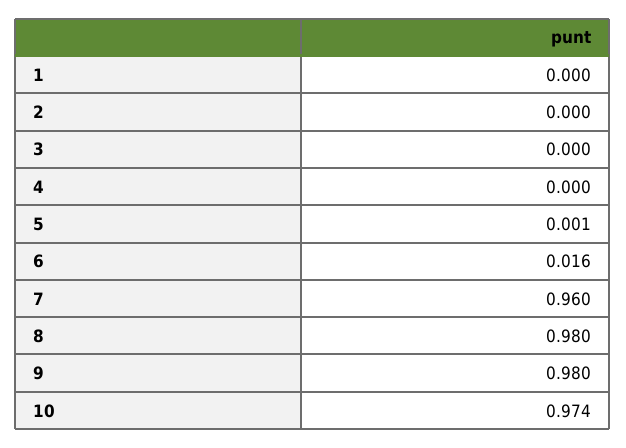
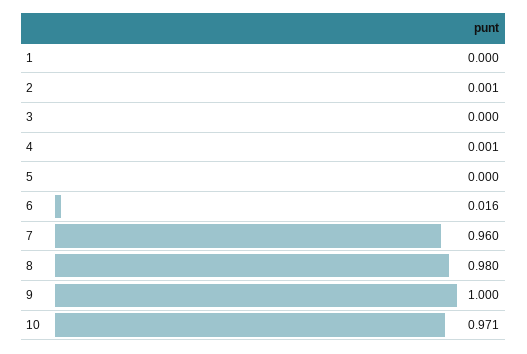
  {
    "1": 0,
-   "2": 0,
+   "2": 0.001,
    "3": 0,
-   "4": 0,
+   "4": 0.001,
-   "5": 0.001,
+   "5": 0,
    "6": 0.016,
    "7": 0.96,
    "8": 0.98,
-   "9": 0.98,
+   "9": 1,
-   "10": 0.974
+   "10": 0.971
  }

